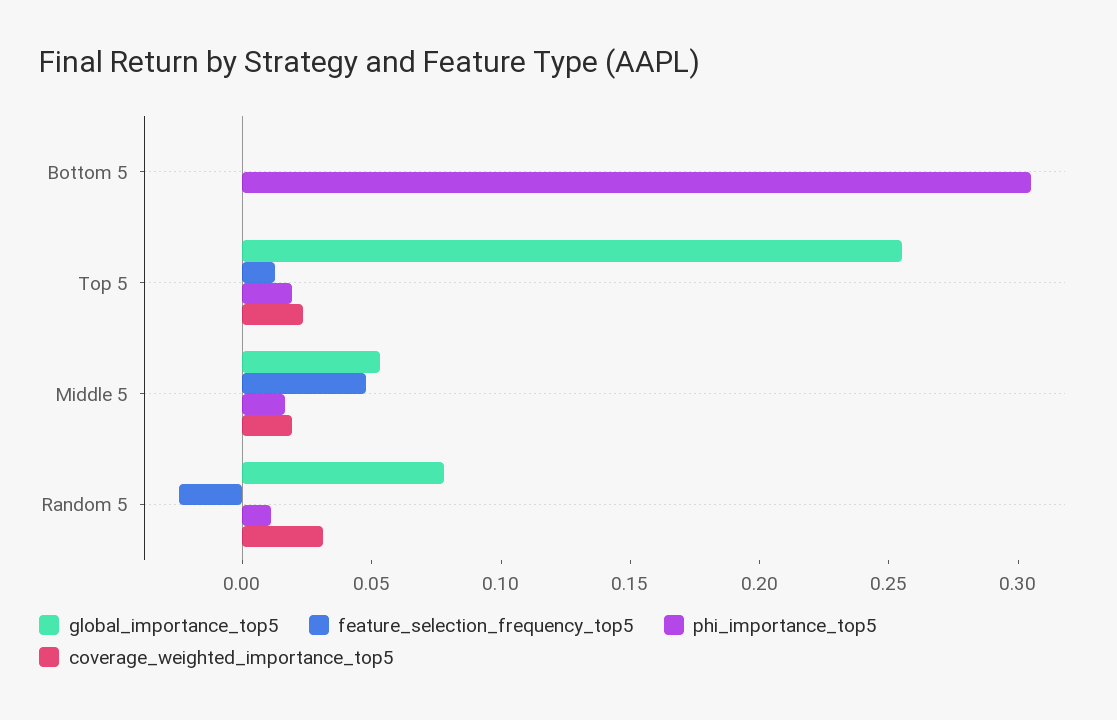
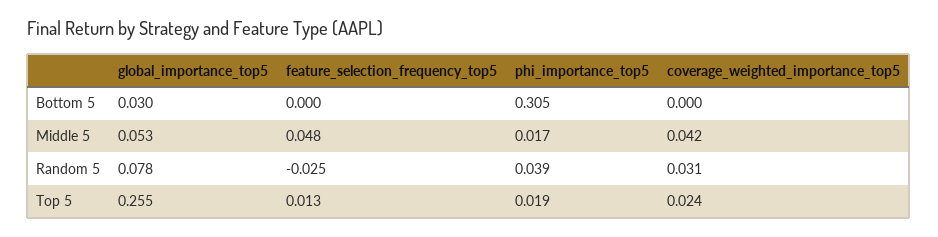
  {
    "global_importance_top5": {
-     "Bottom 5": 0,
+     "Bottom 5": 0.03,
      "Top 5": 0.255,
      "Middle 5": 0.053,
      "Random 5": 0.078
    },
    "feature_selection_frequency_top5": {
      "Bottom 5": 0,
      "Top 5": 0.013,
      "Middle 5": 0.048,
      "Random 5": -0.025
    },
    "phi_importance_top5": {
      "Bottom 5": 0.305,
      "Top 5": 0.019,
      "Middle 5": 0.017,
-     "Random 5": 0.01
+     "Random 5": 0.039
    },
    "coverage_weighted_importance_top5": {
      "Bottom 5": 0,
      "Top 5": 0.024,
-     "Middle 5": 0.02,
+     "Middle 5": 0.042,
      "Random 5": 0.031
    }
  }

